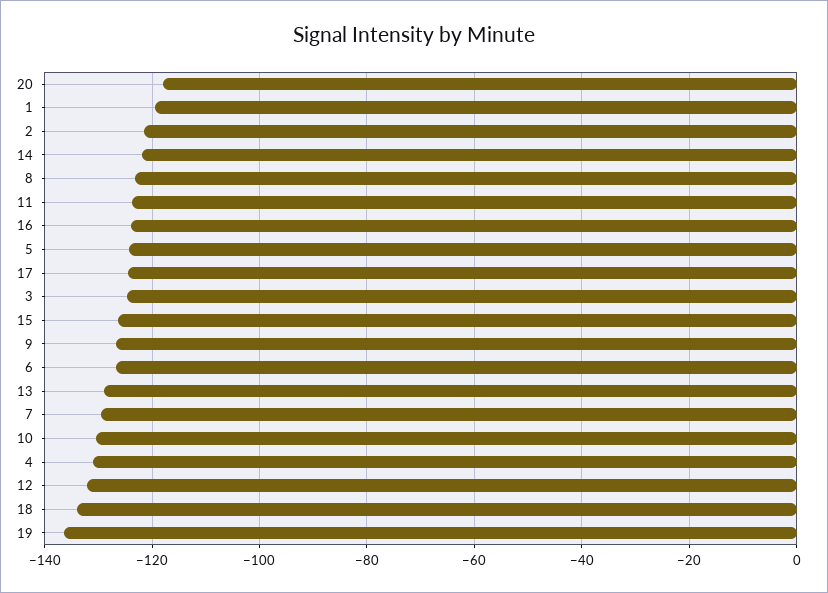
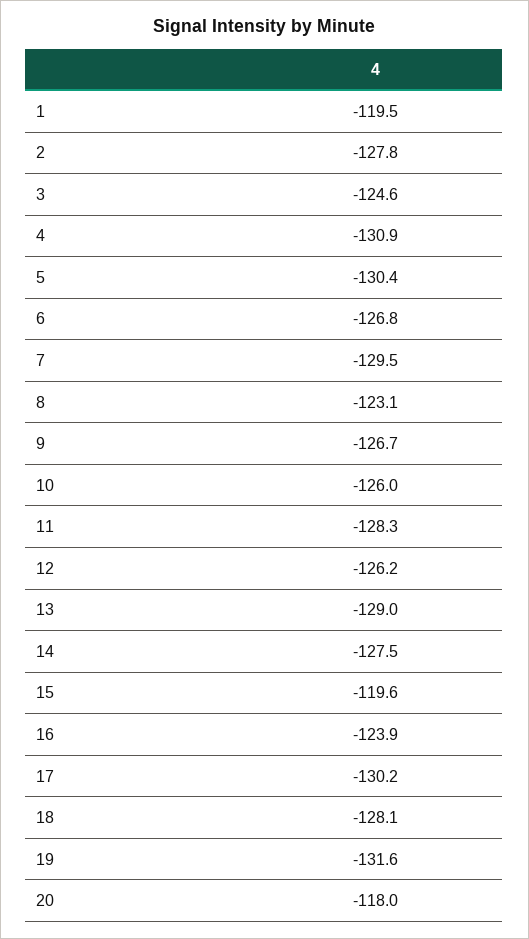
  {
    "20": -118,
    "1": -119.5,
-   "2": -122,
+   "2": -127.8,
-   "14": -122,
+   "14": -127.5,
    "8": -123.1,
-   "11": -124,
+   "11": -128.3,
    "16": -123.9,
-   "5": -124,
+   "5": -130.4,
-   "17": -124,
+   "17": -130.2,
    "3": -124.6,
-   "15": -126,
+   "15": -119.6,
    "9": -126.7,
    "6": -126.8,
    "13": -129,
    "7": -129.5,
-   "10": -130,
+   "10": -126,
    "4": -130.9,
-   "12": -132,
+   "12": -126.2,
-   "18": -134,
+   "18": -128.1,
-   "19": -136
+   "19": -131.6
  }

